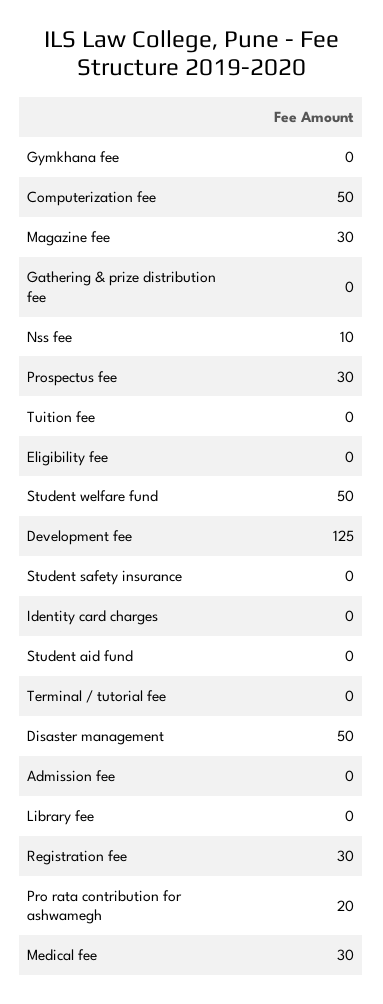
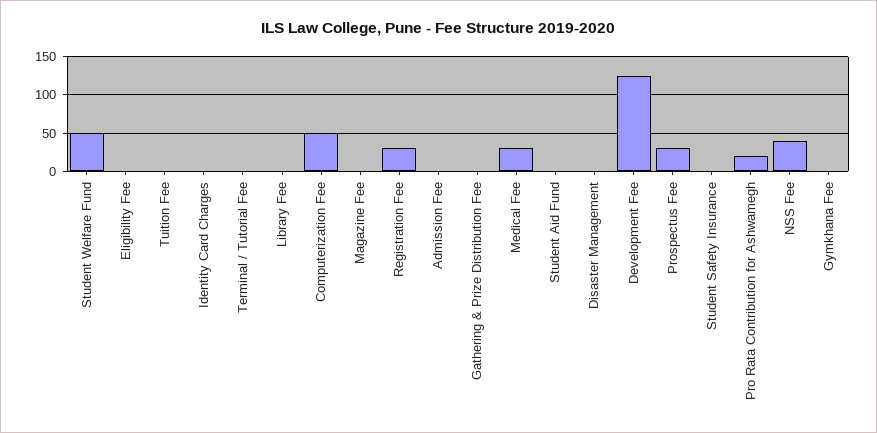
  {
    "Gymkhana fee": 0,
    "Computerization fee": 50,
-   "Magazine fee": 30,
+   "Magazine fee": 0,
    "Gathering & prize distribution fee": 0,
-   "Nss fee": 10,
+   "Nss fee": 40,
    "Prospectus fee": 30,
    "Tuition fee": 0,
    "Eligibility fee": 0,
    "Student welfare fund": 50,
    "Development fee": 125,
    "Student safety insurance": 0,
    "Identity card charges": 0,
    "Student aid fund": 0,
    "Terminal / tutorial fee": 0,
-   "Disaster management": 50,
+   "Disaster management": 0,
    "Admission fee": 0,
    "Library fee": 0,
    "Registration fee": 30,
    "Pro rata contribution for ashwamegh": 20,
    "Medical fee": 30
  }

